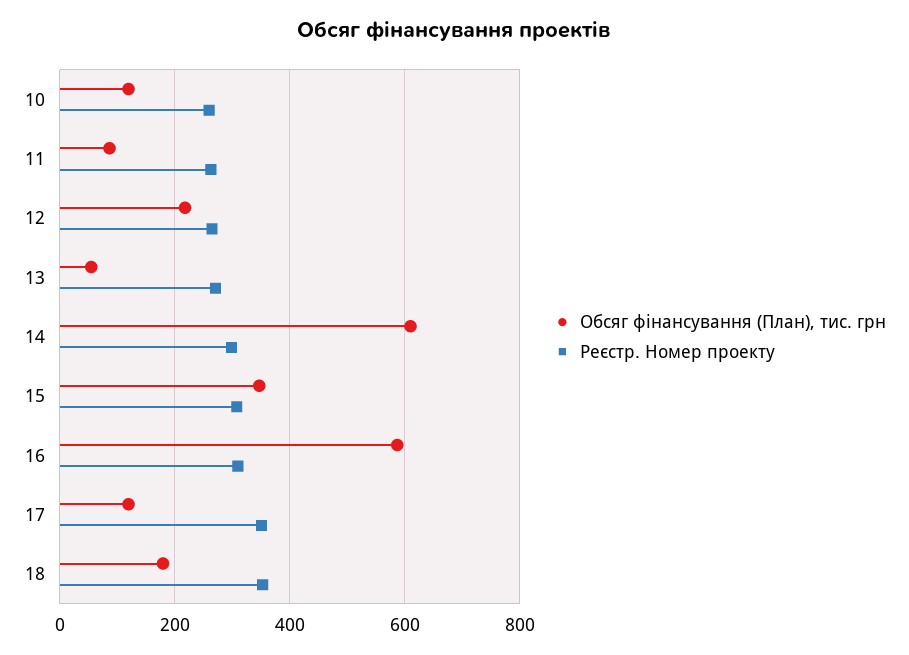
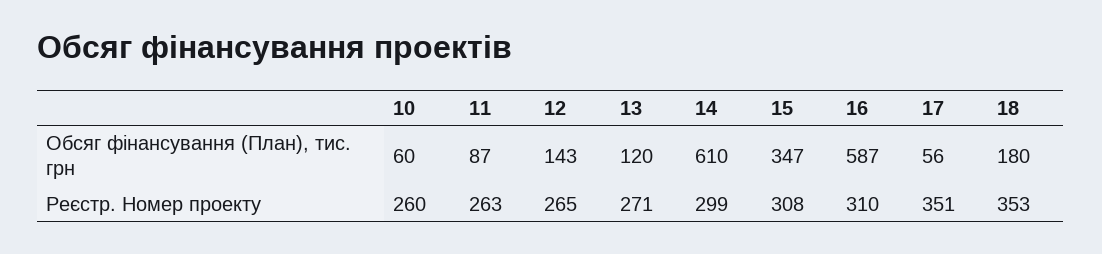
  {
    "Обсяг фінансування (План), тис. грн": {
-     "10": 120,
+     "10": 60,
      "11": 87,
-     "12": 220,
+     "12": 143,
-     "13": 60,
+     "13": 120,
      "14": 610,
      "15": 347,
      "16": 587,
-     "17": 120,
+     "17": 56,
      "18": 180
    },
    "Реєстр. Номер проекту": {
      "10": 260,
      "11": 263,
      "12": 265,
      "13": 271,
      "14": 299,
      "15": 308,
      "16": 310,
      "17": 351,
      "18": 353
    }
  }

